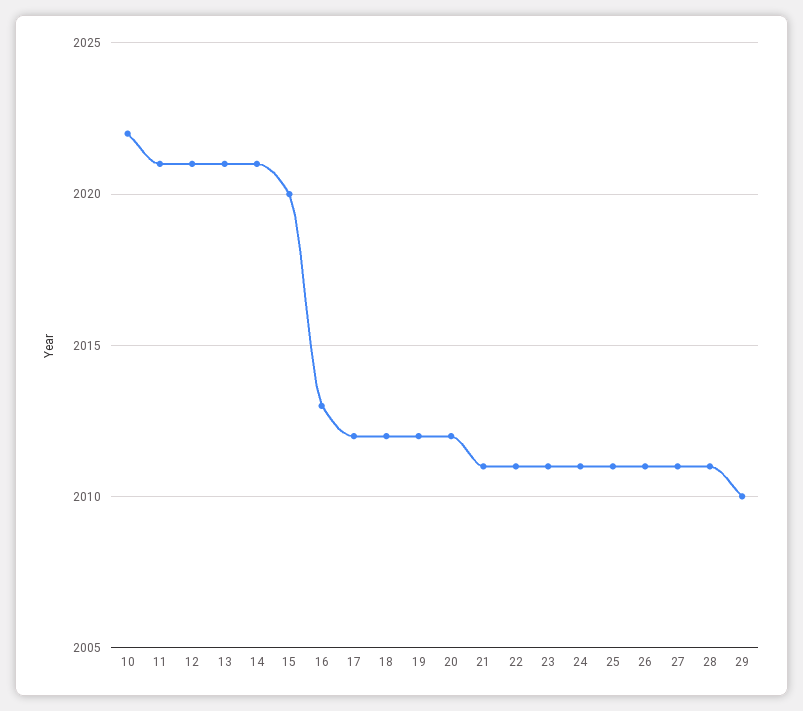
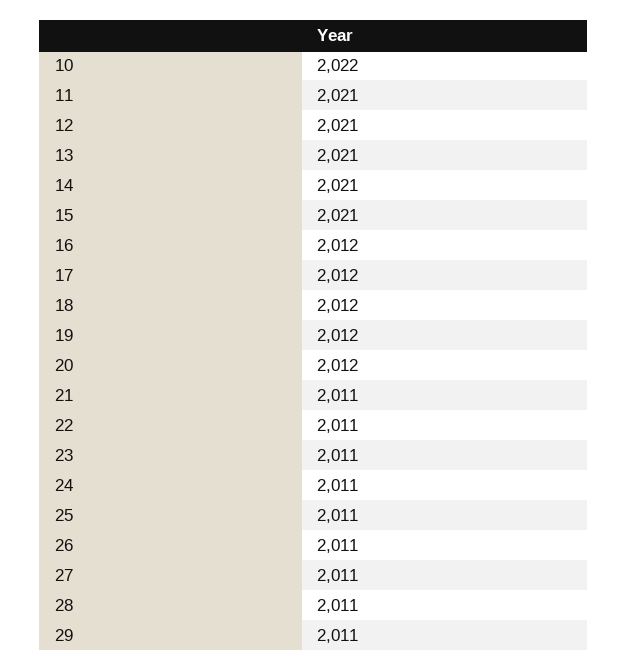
  {
    "10": 2022,
    "11": 2021,
    "12": 2021,
    "13": 2021,
    "14": 2021,
-   "15": 2020,
+   "15": 2021,
-   "16": 2013,
+   "16": 2012,
    "17": 2012,
    "18": 2012,
    "19": 2012,
    "20": 2012,
    "21": 2011,
    "22": 2011,
    "23": 2011,
    "24": 2011,
    "25": 2011,
    "26": 2011,
    "27": 2011,
    "28": 2011,
-   "29": 2010
+   "29": 2011
  }

